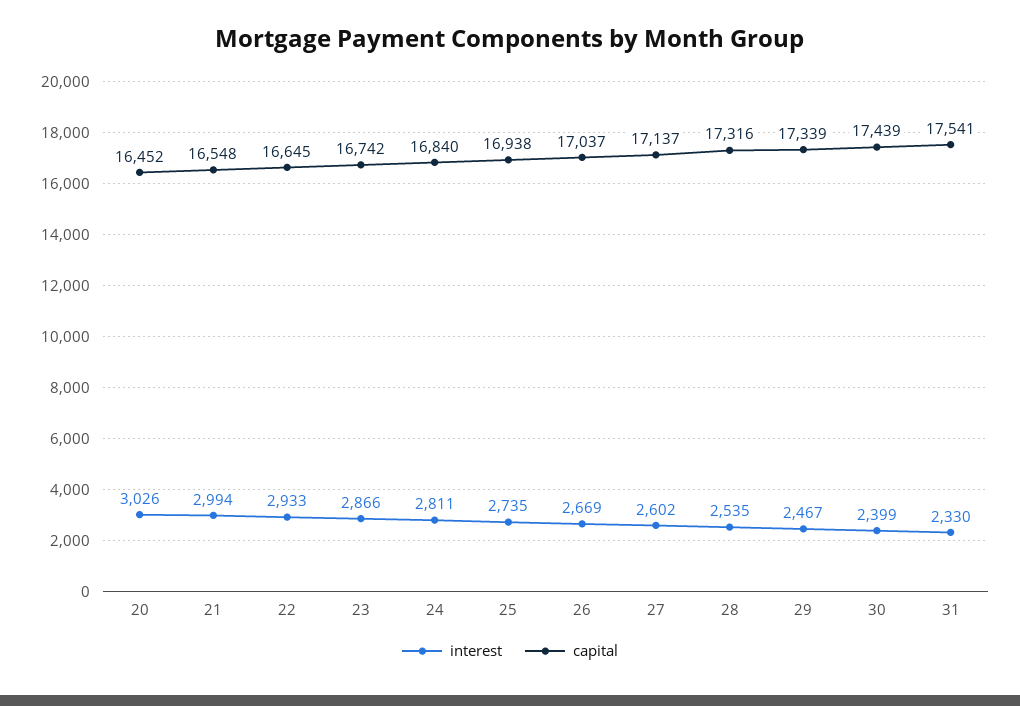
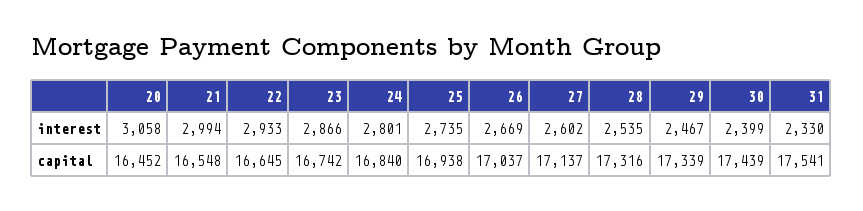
  {
    "interest": {
-     "20": 3026,
+     "20": 3058,
      "21": 2994,
      "22": 2933,
      "23": 2866,
-     "24": 2811,
+     "24": 2801,
      "25": 2735,
      "26": 2669,
      "27": 2602,
      "28": 2535,
      "29": 2467,
      "30": 2399,
      "31": 2330
    },
    "capital": {
      "20": 16452,
      "21": 16548,
      "22": 16645,
      "23": 16742,
      "24": 16840,
      "25": 16938,
      "26": 17037,
      "27": 17137,
      "28": 17316,
      "29": 17339,
      "30": 17439,
      "31": 17541
    }
  }

